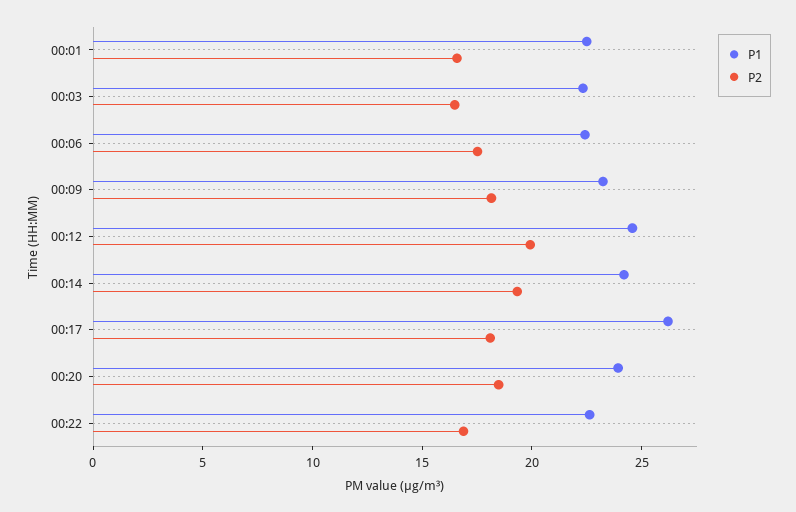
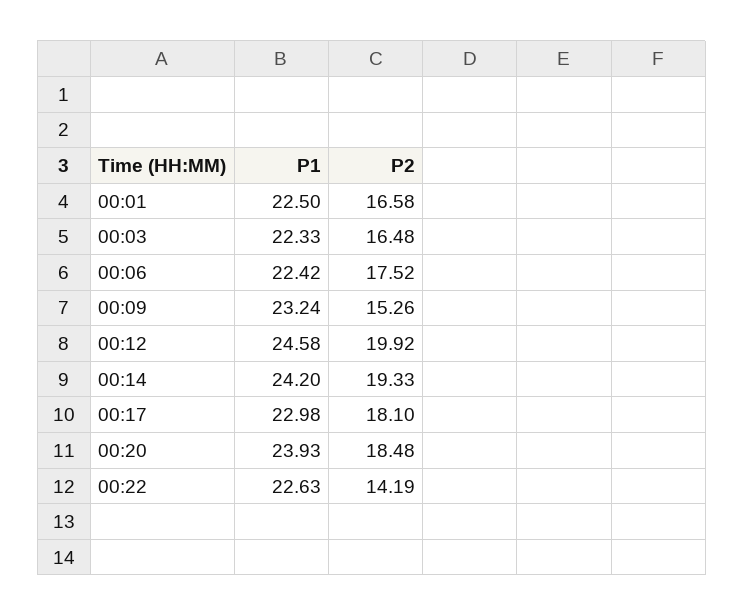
  {
    "P1": {
      "00:01": 22.5,
      "00:03": 22.33,
      "00:06": 22.42,
      "00:09": 23.24,
      "00:12": 24.58,
      "00:14": 24.2,
-     "00:17": 26,
+     "00:17": 22.98,
      "00:20": 23.93,
      "00:22": 22.63
    },
    "P2": {
      "00:01": 16.58,
      "00:03": 16.48,
      "00:06": 17.52,
-     "00:09": 18,
+     "00:09": 15.26,
      "00:12": 19.92,
      "00:14": 19.33,
      "00:17": 18.1,
      "00:20": 18.48,
-     "00:22": 17
+     "00:22": 14.19
    }
  }

